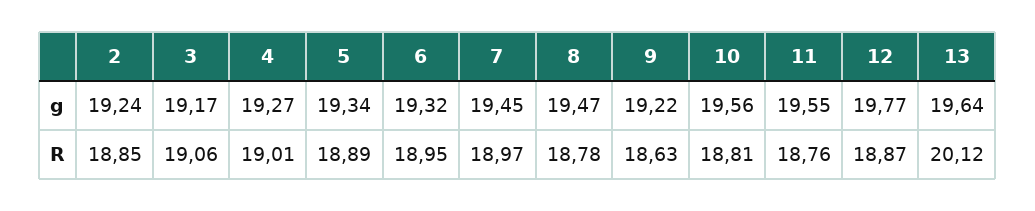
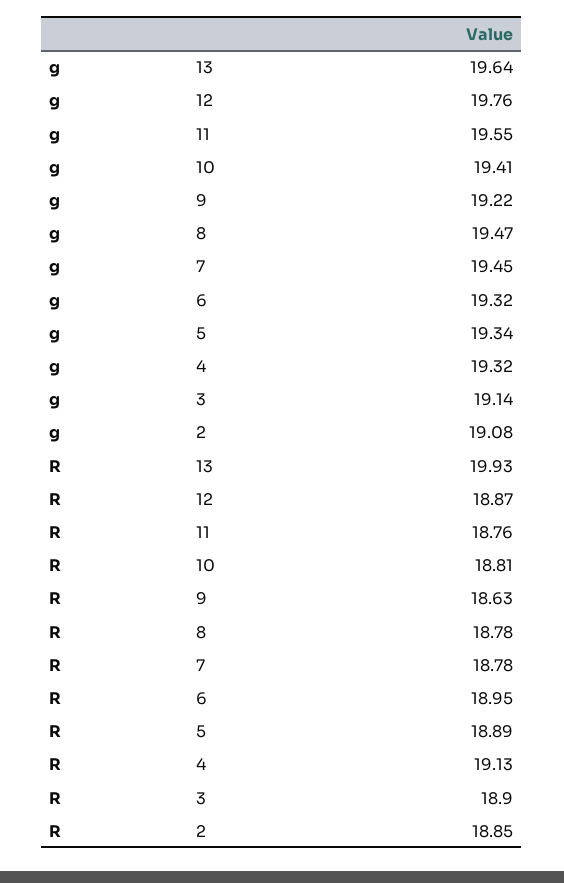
  {
    "2": {
-     "g": 19.24,
+     "g": 19.08,
      "R": 18.85
    },
    "3": {
-     "g": 19.17,
+     "g": 19.14,
-     "R": 19.06
+     "R": 18.9
    },
    "4": {
-     "g": 19.27,
+     "g": 19.32,
-     "R": 19.01
+     "R": 19.13
    },
    "5": {
      "g": 19.34,
      "R": 18.89
    },
    "6": {
      "g": 19.32,
      "R": 18.95
    },
    "7": {
      "g": 19.45,
-     "R": 18.97
+     "R": 18.78
    },
    "8": {
      "g": 19.47,
      "R": 18.78
    },
    "9": {
      "g": 19.22,
      "R": 18.63
    },
    "10": {
-     "g": 19.56,
+     "g": 19.41,
      "R": 18.81
    },
    "11": {
      "g": 19.55,
      "R": 18.76
    },
    "12": {
-     "g": 19.77,
+     "g": 19.76,
      "R": 18.87
    },
    "13": {
      "g": 19.64,
-     "R": 20.12
+     "R": 19.93
    }
  }

